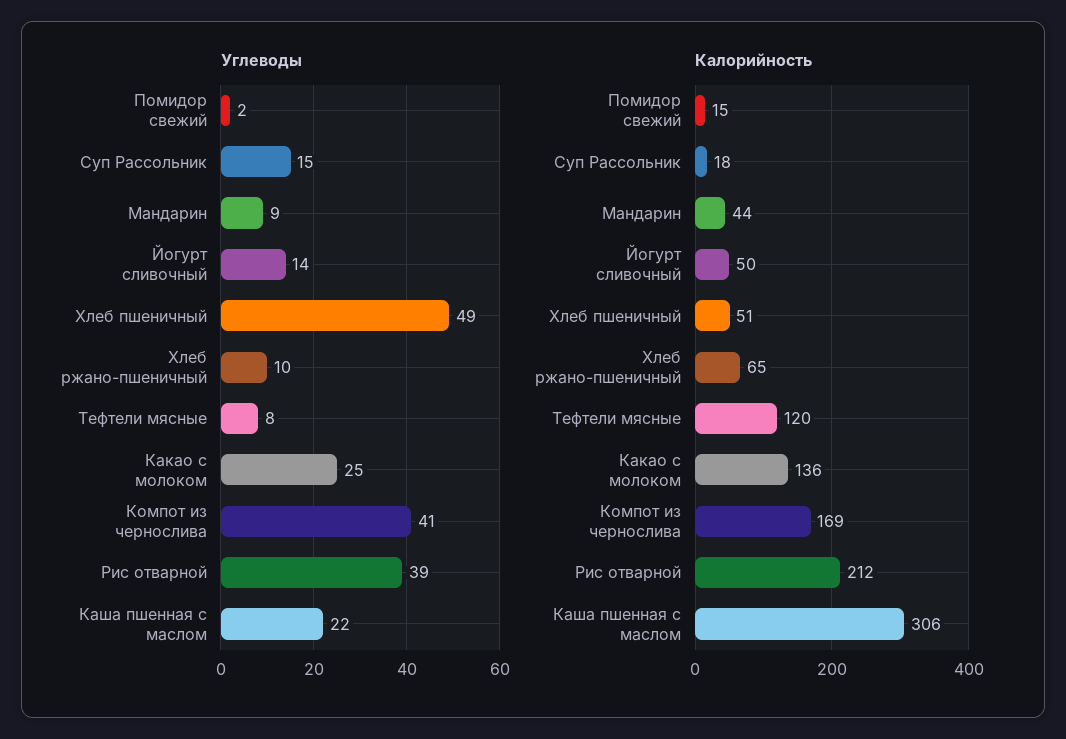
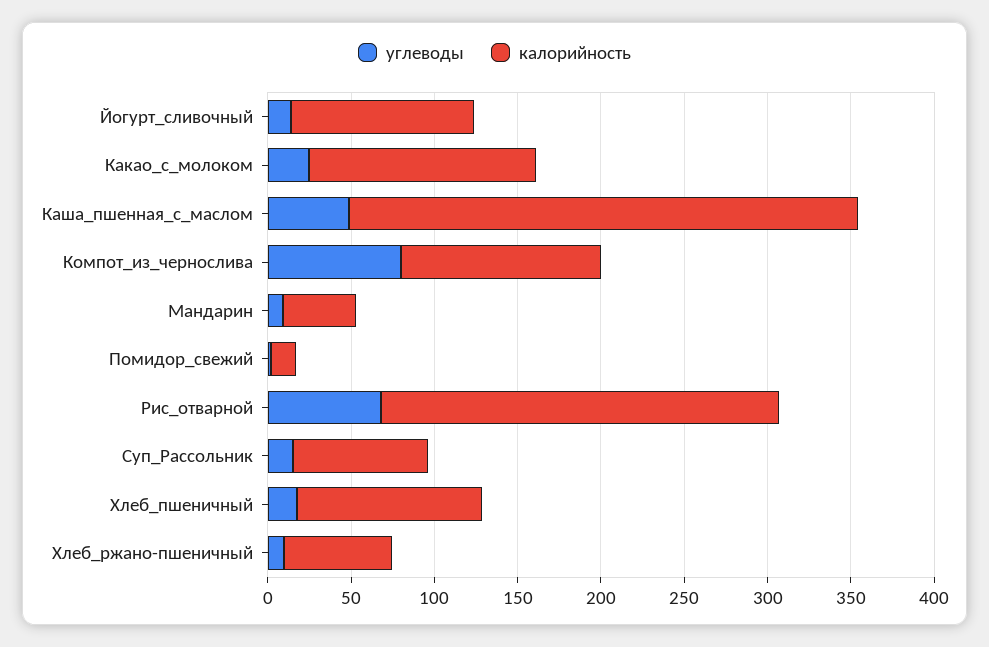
  {
    "Углеводы": {
      "Помидор свежий": 2,
      "Суп Рассольник": 15,
      "Мандарин": 9,
      "Йогурт сливочный": 14,
-     "Хлеб пшеничный": 49,
+     "Хлеб пшеничный": 20,
      "Хлеб ржано-пшеничный": 10,
-     "Тефтели мясные": 8,
      "Какао с молоком": 25,
-     "Компот из чернослива": 41,
+     "Компот из чернослива": 80,
-     "Рис отварной": 39,
+     "Рис отварной": 70,
-     "Каша пшенная с маслом": 22
+     "Каша пшенная с маслом": 50
    },
    "Калорийность": {
      "Помидор свежий": 15,
-     "Суп Рассольник": 18,
+     "Суп Рассольник": 80,
      "Мандарин": 44,
-     "Йогурт сливочный": 50,
+     "Йогурт сливочный": 110,
-     "Хлеб пшеничный": 51,
+     "Хлеб пшеничный": 110,
      "Хлеб ржано-пшеничный": 65,
-     "Тефтели мясные": 120,
      "Какао с молоком": 136,
-     "Компот из чернослива": 169,
+     "Компот из чернослива": 120,
-     "Рис отварной": 212,
+     "Рис отварной": 240,
      "Каша пшенная с маслом": 306
    }
  }

